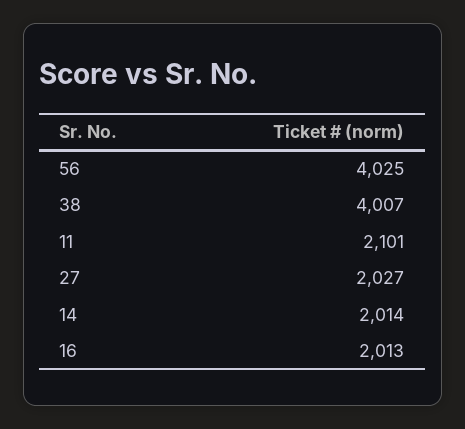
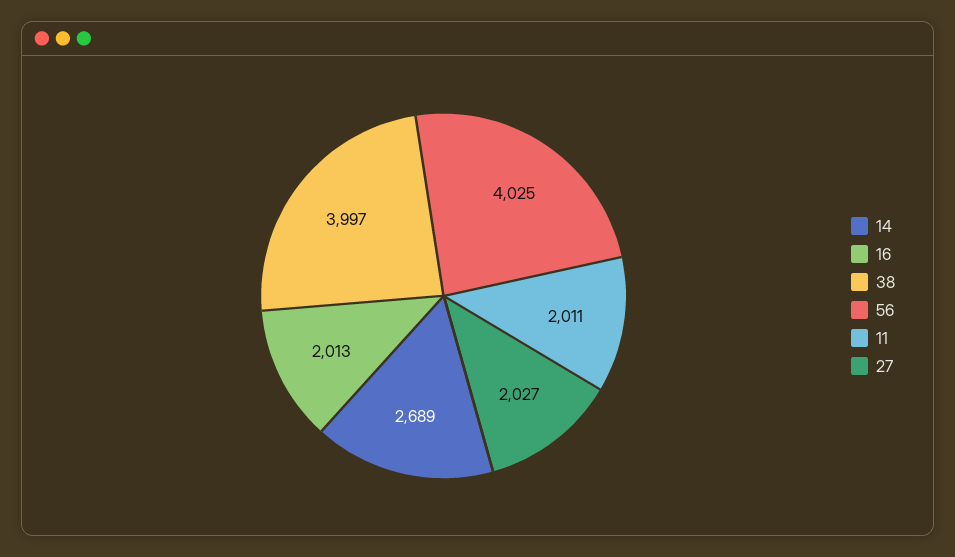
  {
    "56": 4025,
-   "38": 4007,
+   "38": 3997,
-   "11": 2101,
+   "11": 2011,
    "27": 2027,
-   "14": 2014,
+   "14": 2689,
    "16": 2013
  }

